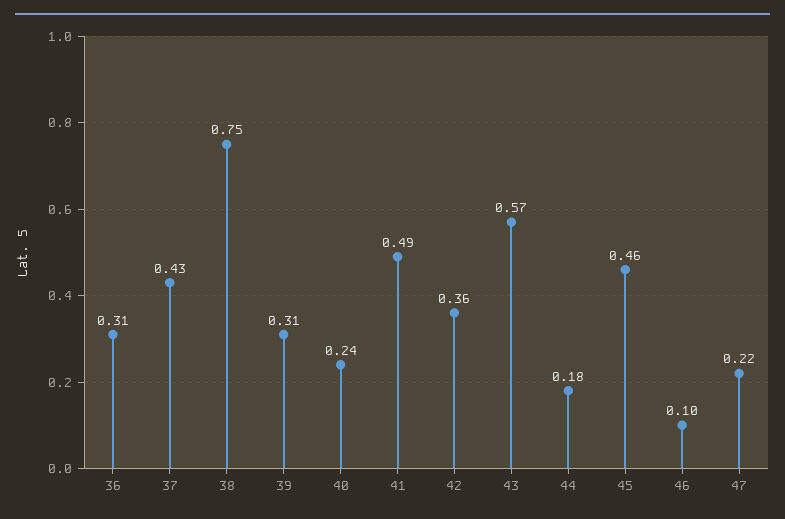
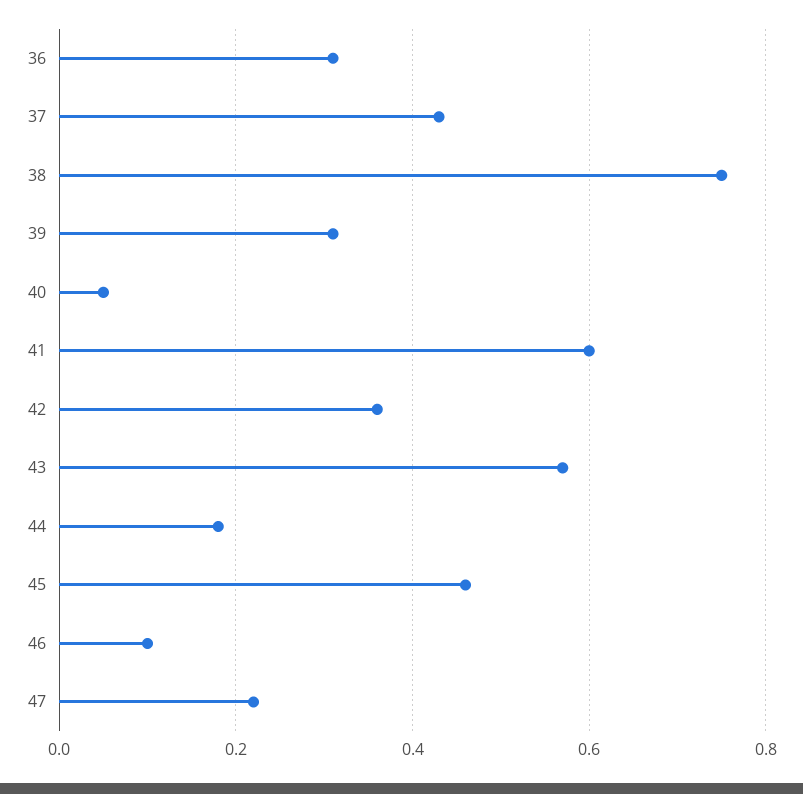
  {
    "36": 0.31,
    "37": 0.43,
    "38": 0.75,
    "39": 0.31,
-   "40": 0.24,
+   "40": 0.05,
-   "41": 0.49,
+   "41": 0.6,
    "42": 0.36,
    "43": 0.57,
    "44": 0.18,
    "45": 0.46,
    "46": 0.1,
    "47": 0.22
  }

